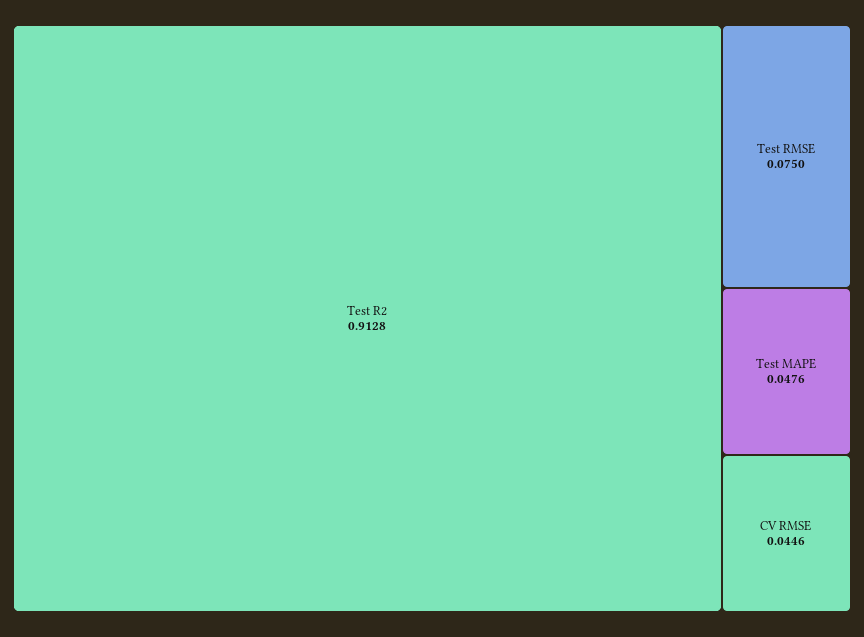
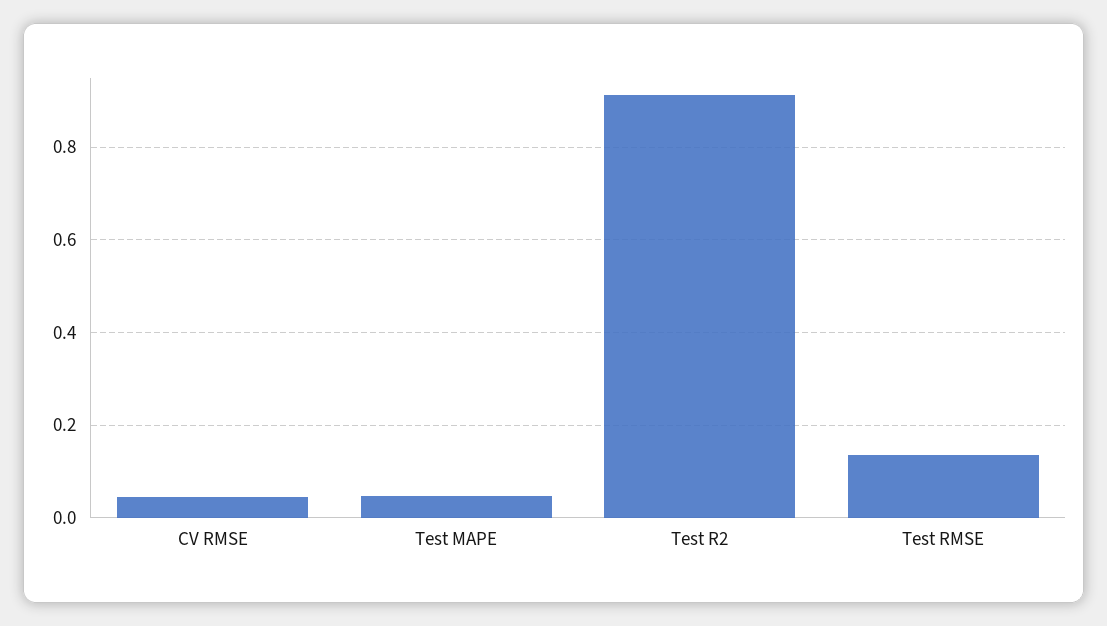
  {
    "Test R2": 0.9128,
-   "Test RMSE": 0.075,
+   "Test RMSE": 0.14,
    "Test MAPE": 0.0476,
    "CV RMSE": 0.0446
  }

